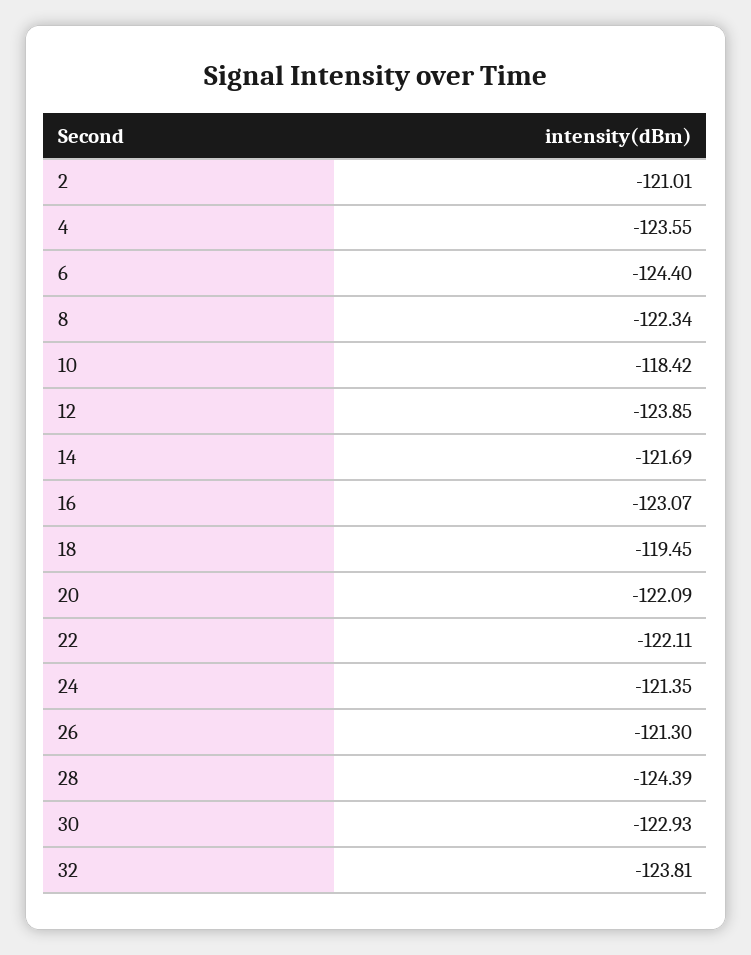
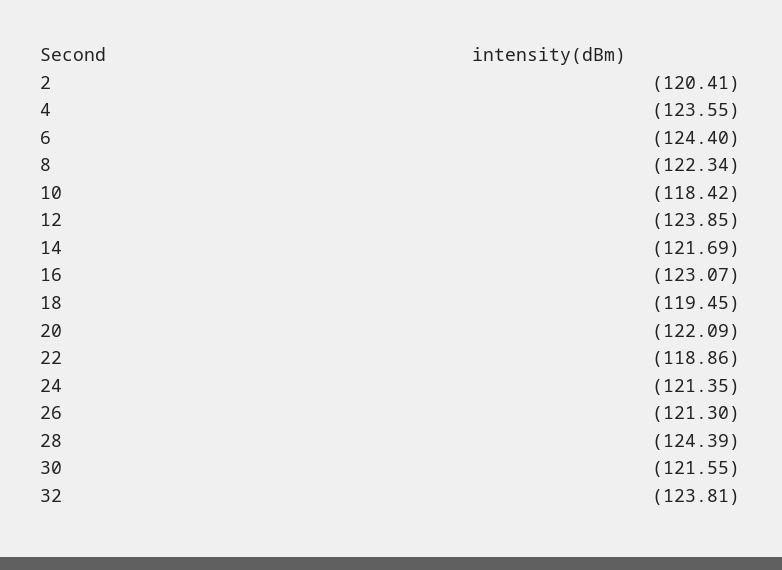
  {
-   "2": -121.01,
+   "2": -120.41,
    "4": -123.55,
    "6": -124.4,
    "8": -122.34,
    "10": -118.42,
    "12": -123.85,
    "14": -121.69,
    "16": -123.07,
    "18": -119.45,
    "20": -122.09,
-   "22": -122.11,
+   "22": -118.86,
    "24": -121.35,
    "26": -121.3,
    "28": -124.39,
-   "30": -122.93,
+   "30": -121.55,
    "32": -123.81
  }

